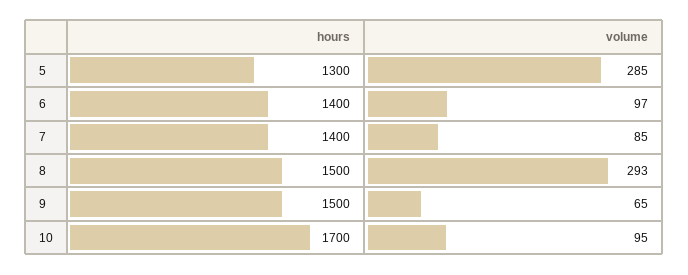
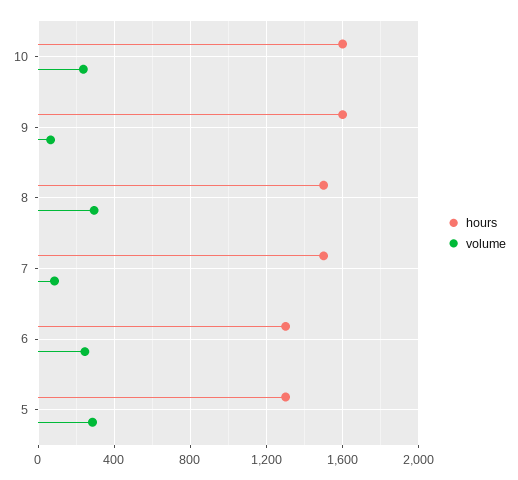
  {
    "hours": {
      "5": 1300,
-     "6": 1400,
+     "6": 1300,
-     "7": 1400,
+     "7": 1500,
      "8": 1500,
-     "9": 1500,
+     "9": 1600,
-     "10": 1700
+     "10": 1600
    },
    "volume": {
      "5": 285,
-     "6": 97,
+     "6": 250,
      "7": 85,
      "8": 293,
      "9": 65,
-     "10": 95
+     "10": 250
    }
  }

